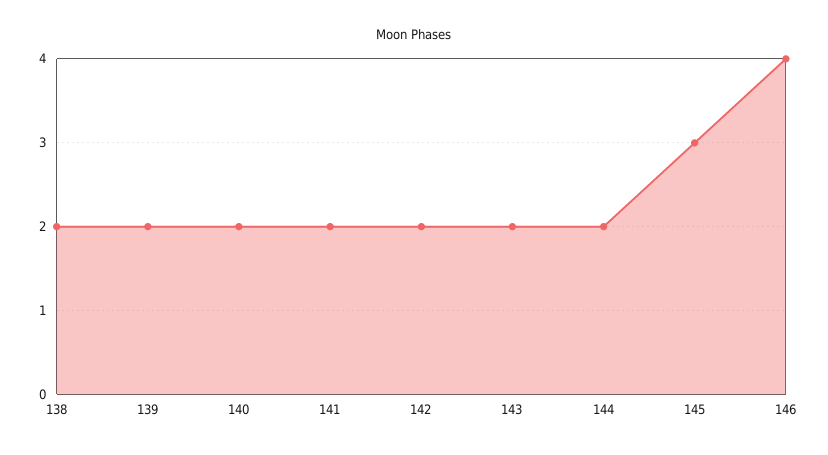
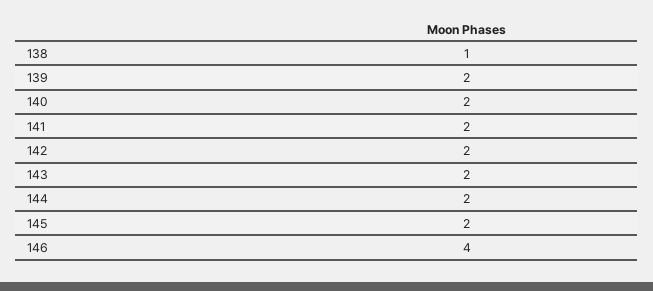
  {
-   "138": 2,
+   "138": 1,
    "139": 2,
    "140": 2,
    "141": 2,
    "142": 2,
    "143": 2,
    "144": 2,
-   "145": 3,
+   "145": 2,
    "146": 4
  }

